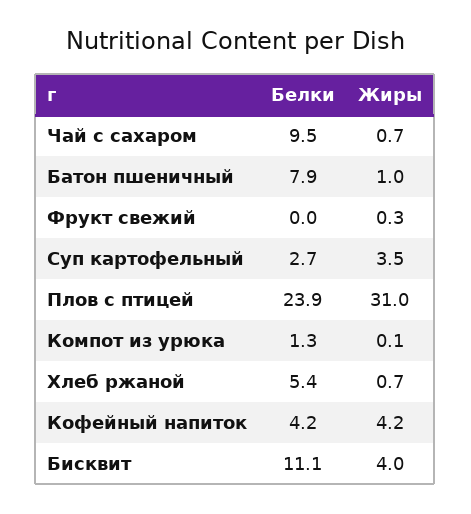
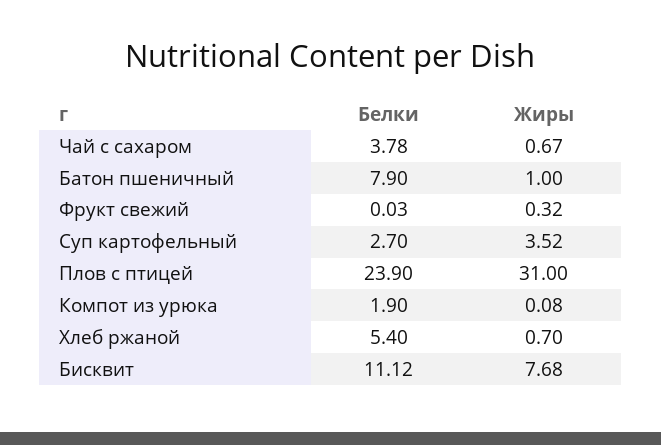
  {
    "Белки": {
-     "Чай c сахаром": 9.5,
+     "Чай c сахаром": 3.78,
      "Батон пшеничный": 7.9,
      "Фрукт свежий": 0.03,
      "Суп картофельный": 2.7,
      "Плов с птицей": 23.9,
-     "Компот из урюка": 1.3,
+     "Компот из урюка": 1.9,
      "Хлеб ржаной": 5.4,
-     "Кофейный напиток": 4.2,
      "Бисквит": 11.12
    },
    "Жиры": {
      "Чай c сахаром": 0.67,
      "Батон пшеничный": 1,
      "Фрукт свежий": 0.32,
      "Суп картофельный": 3.52,
      "Плов с птицей": 31,
      "Компот из урюка": 0.08,
      "Хлеб ржаной": 0.7,
-     "Кофейный напиток": 4.2,
-     "Бисквит": 4
+     "Бисквит": 7.68
    }
  }

